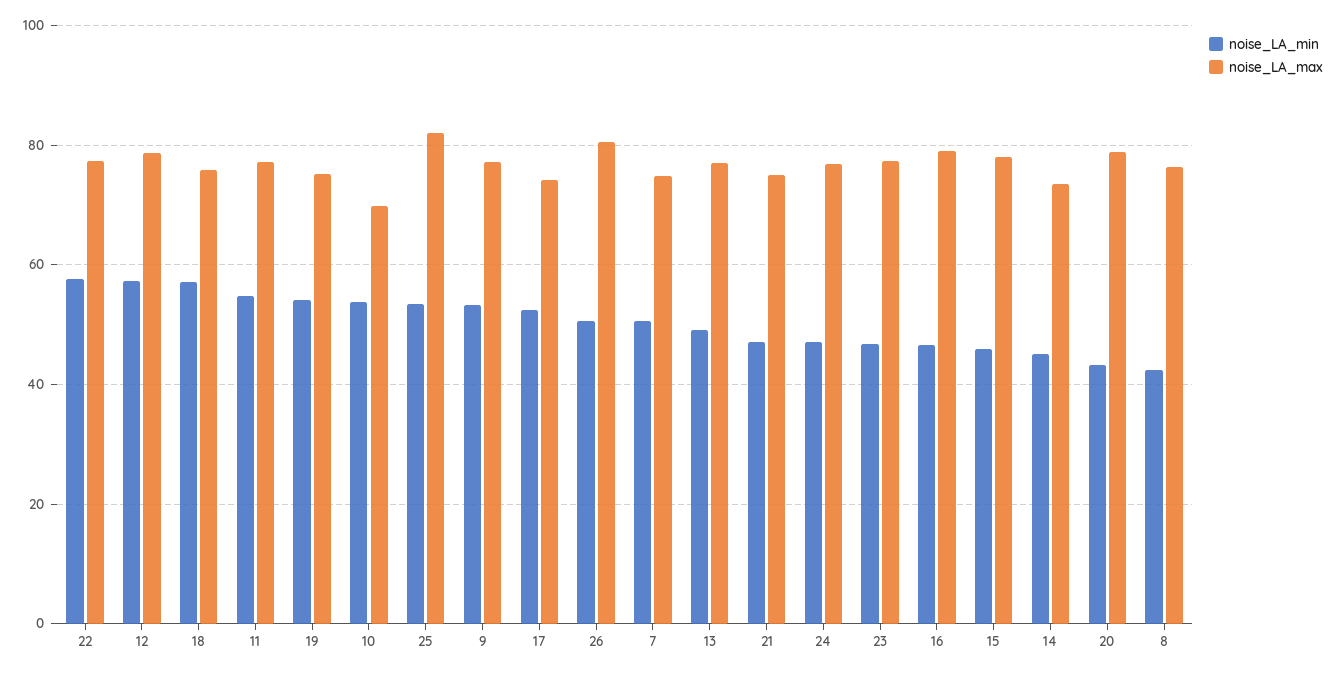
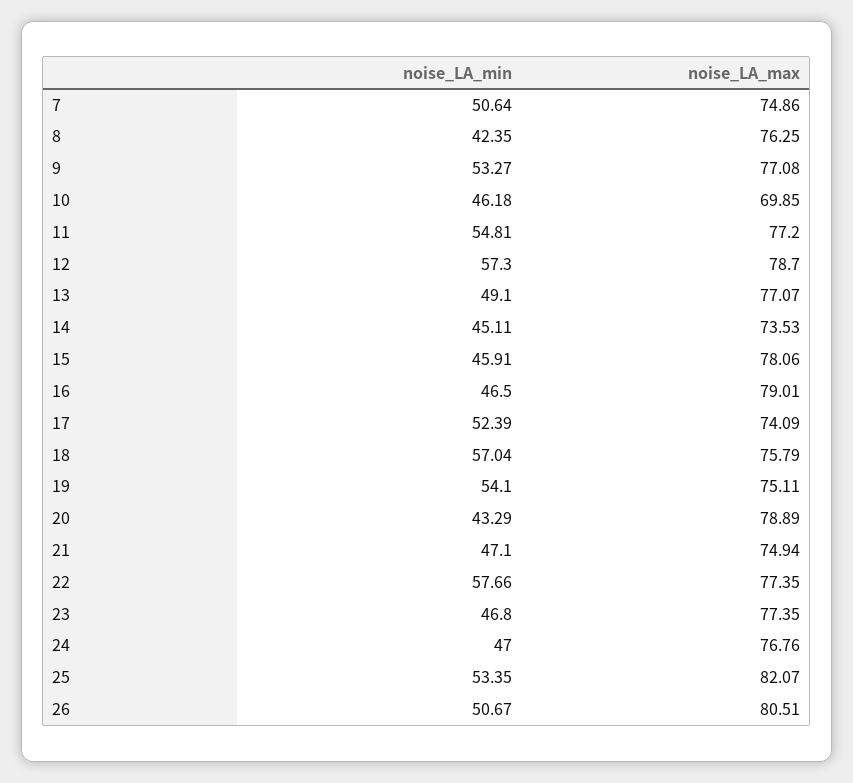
  {
    "noise_LA_min": {
      "22": 57.66,
      "12": 57.3,
      "18": 57.04,
      "11": 54.81,
      "19": 54.1,
-     "10": 54,
+     "10": 46.18,
      "25": 53.35,
      "9": 53.27,
      "17": 52.39,
      "26": 50.67,
      "7": 50.64,
      "13": 49.1,
      "21": 47.1,
      "24": 47,
      "23": 46.8,
      "16": 46.5,
      "15": 45.91,
      "14": 45.11,
      "20": 43.29,
      "8": 42.35
    },
    "noise_LA_max": {
      "22": 77.35,
      "12": 78.7,
      "18": 75.79,
      "11": 77.2,
      "19": 75.11,
      "10": 69.85,
      "25": 82.07,
      "9": 77.08,
      "17": 74.09,
      "26": 80.51,
      "7": 74.86,
      "13": 77.07,
      "21": 74.94,
      "24": 76.76,
      "23": 77.35,
      "16": 79.01,
      "15": 78.06,
      "14": 73.53,
      "20": 78.89,
      "8": 76.25
    }
  }

